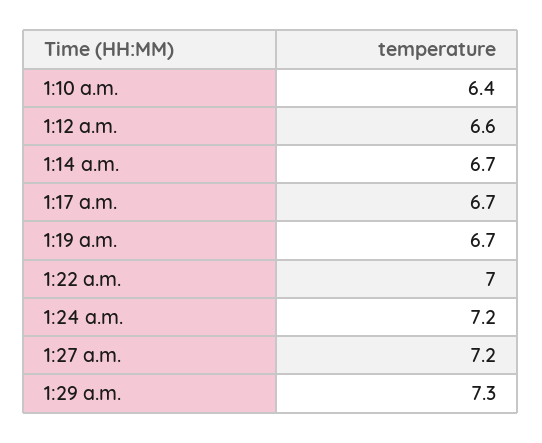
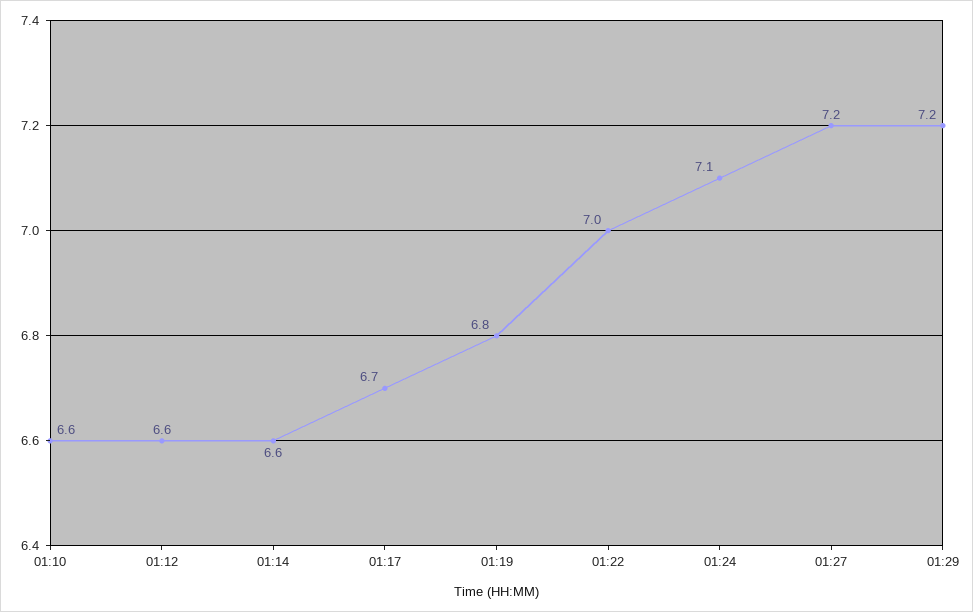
  {
-   "1:10 a.m.": 6.4,
+   "1:10 a.m.": 6.6,
    "1:12 a.m.": 6.6,
-   "1:14 a.m.": 6.7,
+   "1:14 a.m.": 6.6,
    "1:17 a.m.": 6.7,
-   "1:19 a.m.": 6.7,
+   "1:19 a.m.": 6.8,
    "1:22 a.m.": 7,
-   "1:24 a.m.": 7.2,
+   "1:24 a.m.": 7.1,
    "1:27 a.m.": 7.2,
-   "1:29 a.m.": 7.3
+   "1:29 a.m.": 7.2
  }

